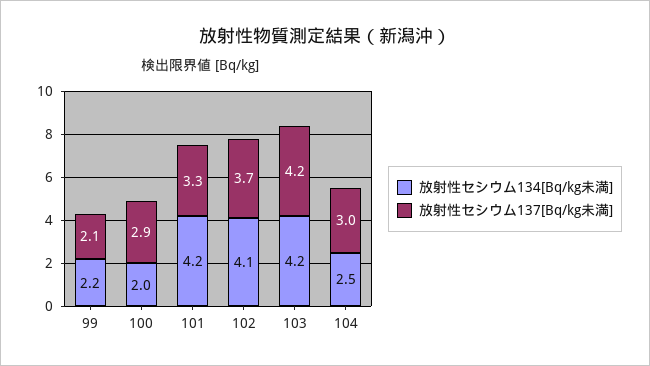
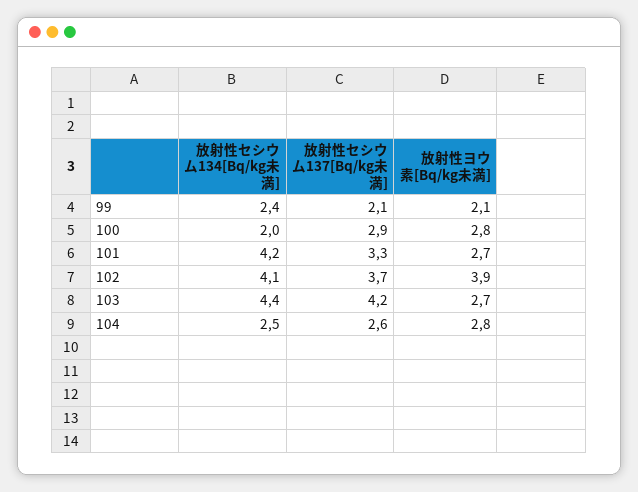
  {
    "放射性セシウム134[Bq/kg未満]": {
-     "99": 2.2,
+     "99": 2.4,
      "100": 2,
      "101": 4.2,
      "102": 4.1,
-     "103": 4.2,
+     "103": 4.4,
      "104": 2.5
    },
    "放射性セシウム137[Bq/kg未満]": {
      "99": 2.1,
      "100": 2.9,
      "101": 3.3,
      "102": 3.7,
      "103": 4.2,
-     "104": 3
+     "104": 2.6
-   }
+   },
+   "放射性ヨウ素[Bq/kg未満]": {
+     "99": 2.1,
+     "100": 2.8,
+     "101": 2.7,
+     "102": 3.9,
+     "103": 2.7,
+     "104": 2.8
+   }
  }

